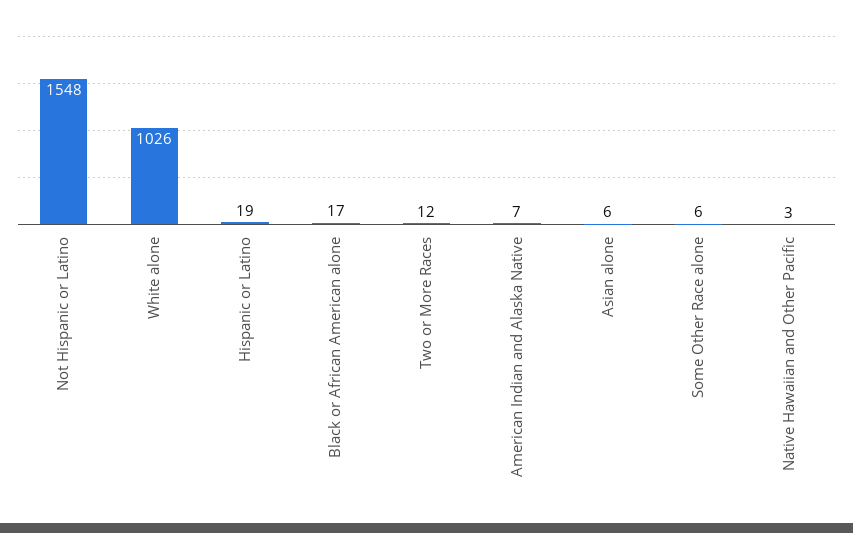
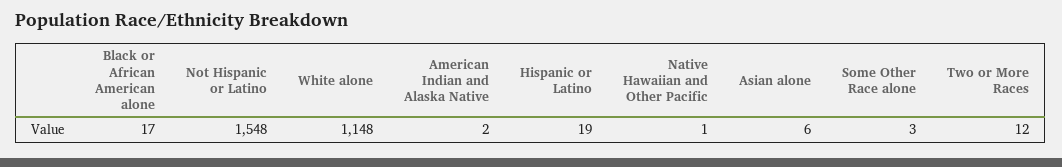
  {
    "Not Hispanic or Latino": 1548,
-   "White alone": 1026,
+   "White alone": 1148,
    "Hispanic or Latino": 19,
    "Black or African American alone": 17,
    "Two or More Races": 12,
-   "American Indian and Alaska Native": 7,
+   "American Indian and Alaska Native": 2,
    "Asian alone": 6,
-   "Some Other Race alone": 6,
+   "Some Other Race alone": 3,
-   "Native Hawaiian and Other Pacific": 3
+   "Native Hawaiian and Other Pacific": 1
  }

